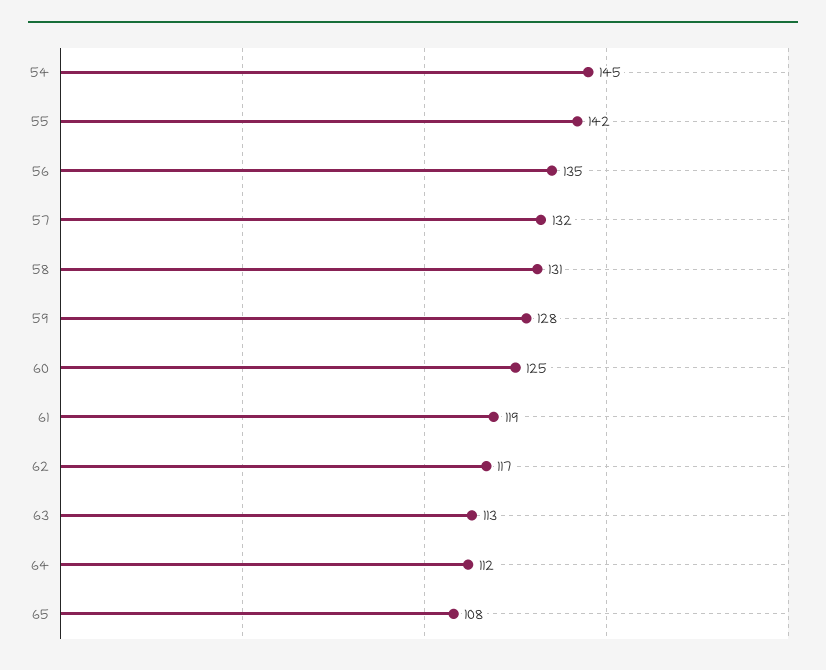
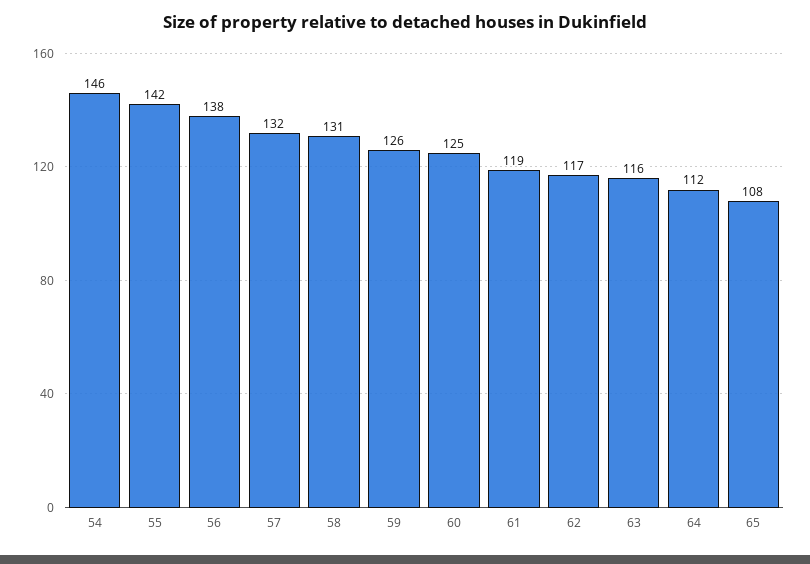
  {
-   "54": 145,
+   "54": 146,
    "55": 142,
-   "56": 135,
+   "56": 138,
    "57": 132,
    "58": 131,
-   "59": 128,
+   "59": 126,
    "60": 125,
    "61": 119,
    "62": 117,
-   "63": 113,
+   "63": 116,
    "64": 112,
    "65": 108
  }

